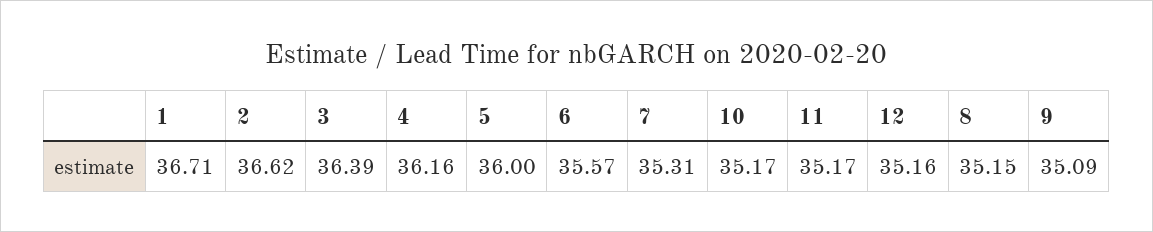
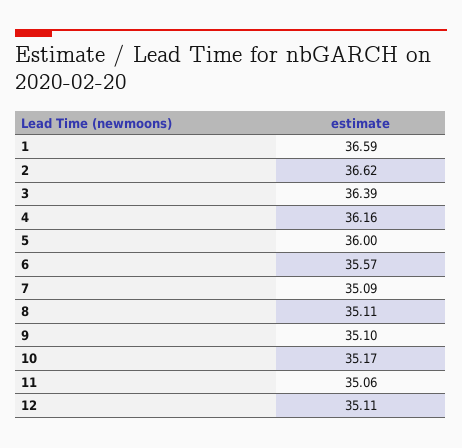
  {
-   "1": 36.71,
+   "1": 36.59,
    "2": 36.62,
    "3": 36.39,
    "4": 36.16,
    "5": 36,
    "6": 35.57,
-   "7": 35.31,
+   "7": 35.09,
    "10": 35.17,
-   "11": 35.17,
+   "11": 35.06,
-   "12": 35.16,
+   "12": 35.11,
-   "8": 35.15,
+   "8": 35.11,
-   "9": 35.09
+   "9": 35.1
  }

